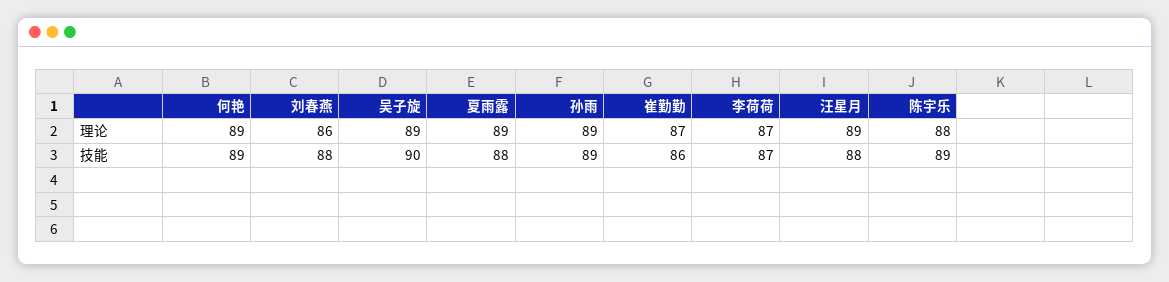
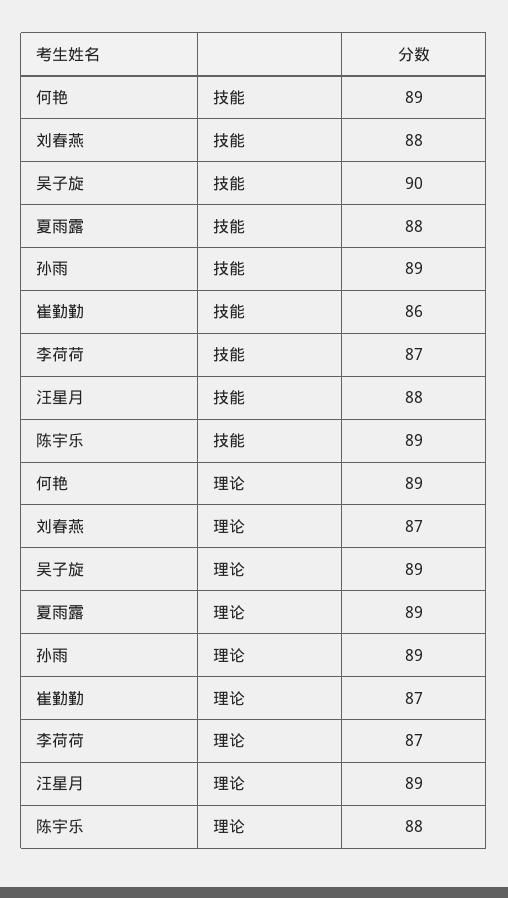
  {
    "何艳": {
      "理论": 89,
      "技能": 89
    },
    "刘春燕": {
-     "理论": 86,
+     "理论": 87,
      "技能": 88
    },
    "吴子旋": {
      "理论": 89,
      "技能": 90
    },
    "夏雨露": {
      "理论": 89,
      "技能": 88
    },
    "孙雨": {
      "理论": 89,
      "技能": 89
    },
    "崔勤勤": {
      "理论": 87,
      "技能": 86
    },
    "李荷荷": {
      "理论": 87,
      "技能": 87
    },
    "汪星月": {
      "理论": 89,
      "技能": 88
    },
    "陈宇乐": {
      "理论": 88,
      "技能": 89
    }
  }

